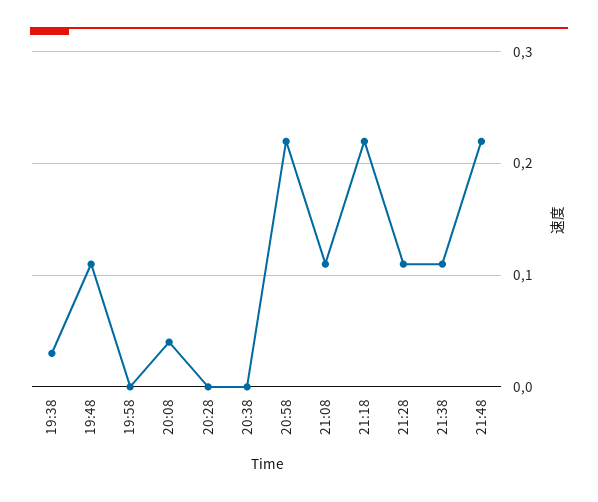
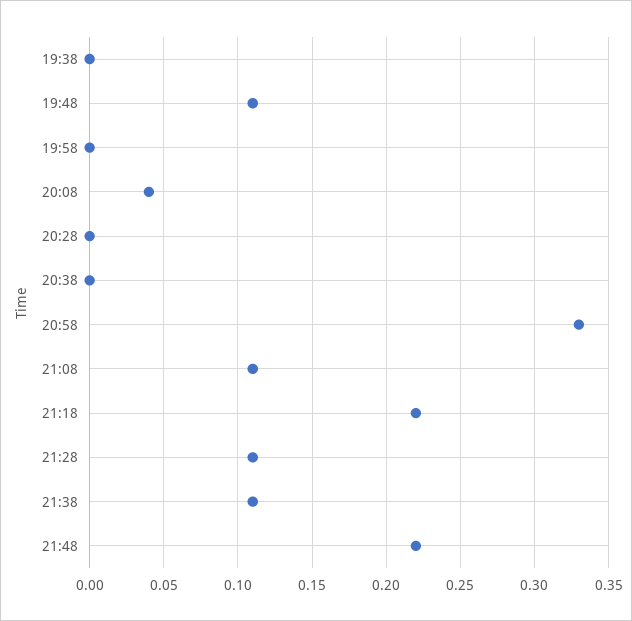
  {
-   "19:38": 0.03,
+   "19:38": 0,
    "19:48": 0.11,
    "19:58": 0,
    "20:08": 0.04,
    "20:28": 0,
    "20:38": 0,
-   "20:58": 0.22,
+   "20:58": 0.33,
    "21:08": 0.11,
    "21:18": 0.22,
    "21:28": 0.11,
    "21:38": 0.11,
    "21:48": 0.22
  }

